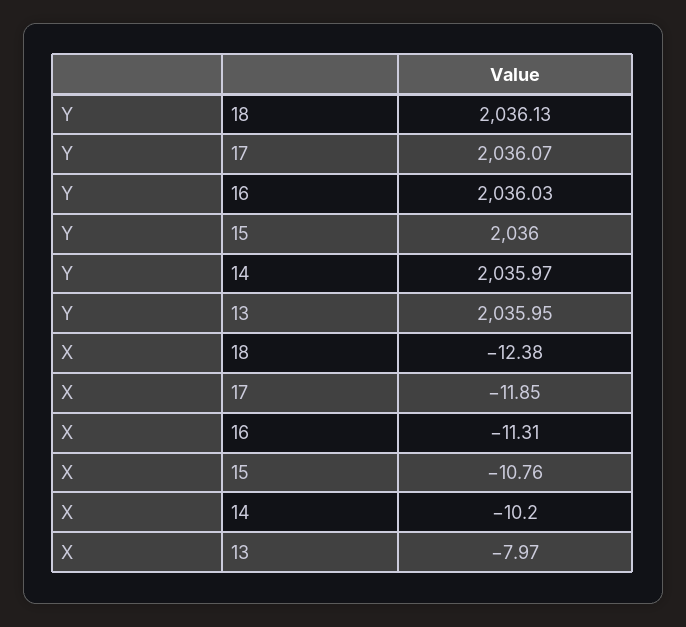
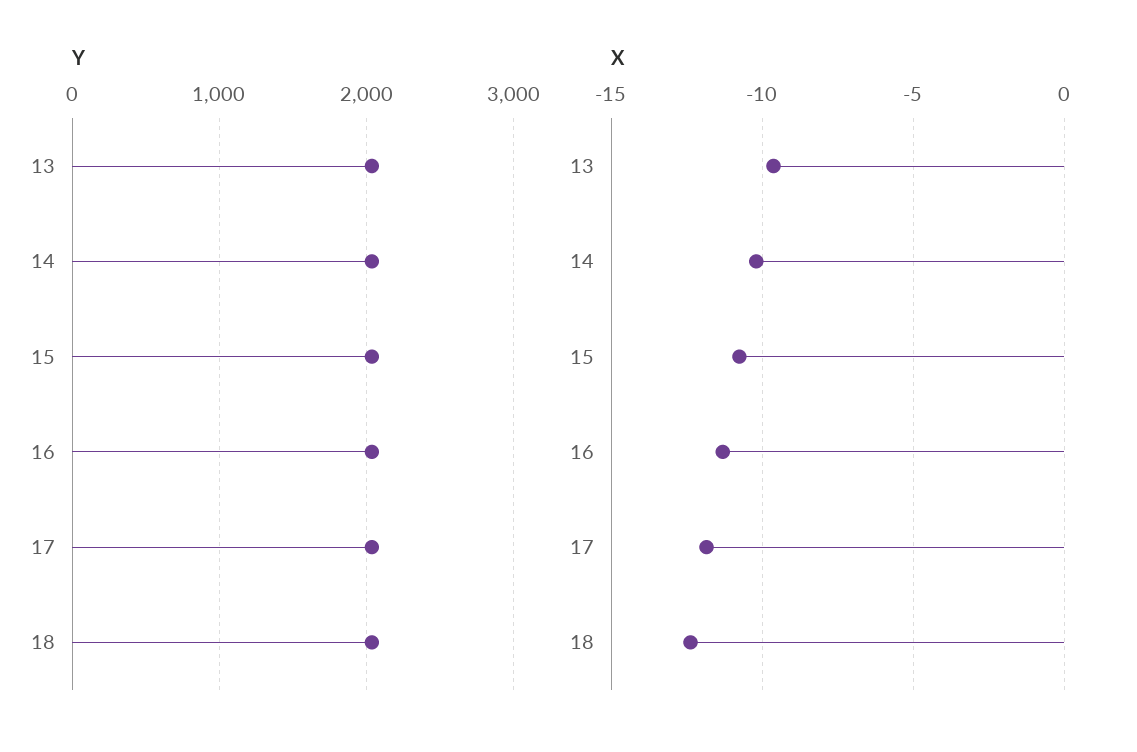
  {
    "Y": {
      "18": 2036.13,
      "17": 2036.07,
      "16": 2036.03,
      "15": 2036,
      "14": 2035.97,
      "13": 2035.95
    },
    "X": {
      "18": -12.38,
      "17": -11.85,
      "16": -11.31,
      "15": -10.76,
      "14": -10.2,
-     "13": -7.97
+     "13": -9.5
    }
  }

